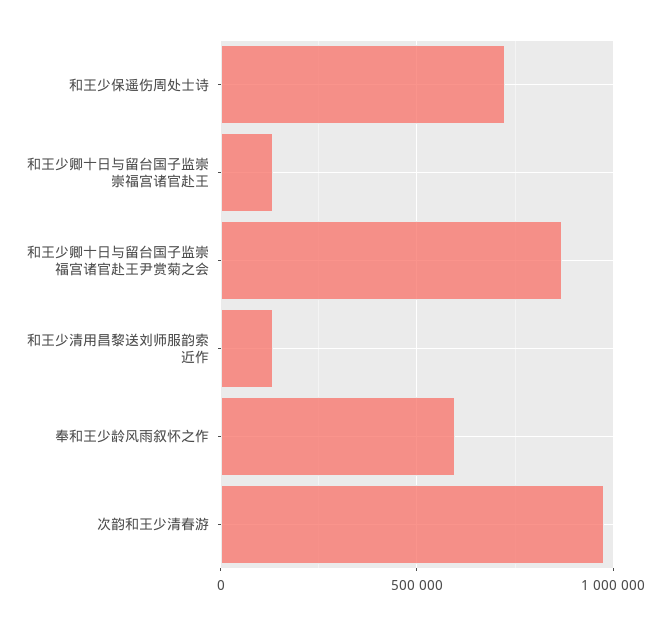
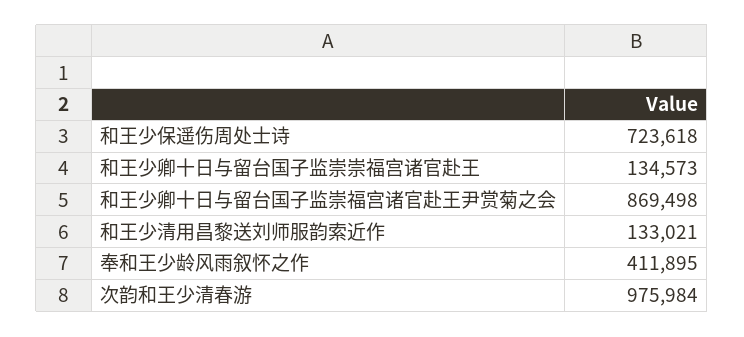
  {
    "和王少保遥伤周处士诗": 723618,
    "和王少卿十日与留台国子监崇崇福宫诸官赴王": 134573,
    "和王少卿十日与留台国子监崇福宫诸官赴王尹赏菊之会": 869498,
    "和王少清用昌黎送刘师服韵索近作": 133021,
-   "奉和王少龄风雨叙怀之作": 600000,
+   "奉和王少龄风雨叙怀之作": 411895,
    "次韵和王少清春游": 975984
  }

